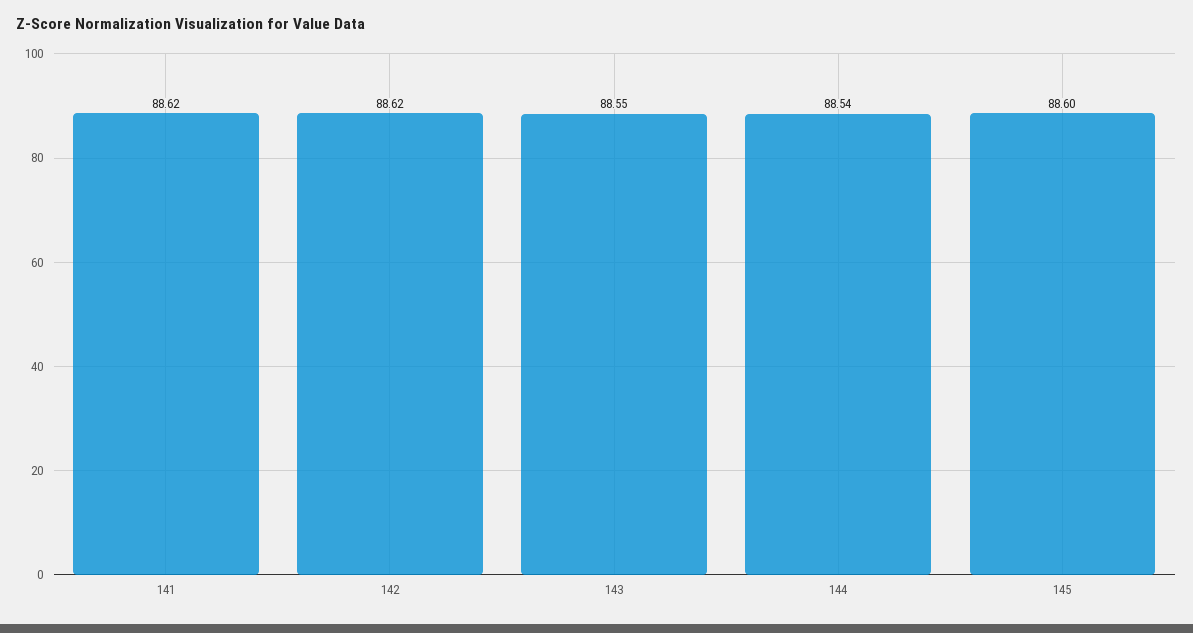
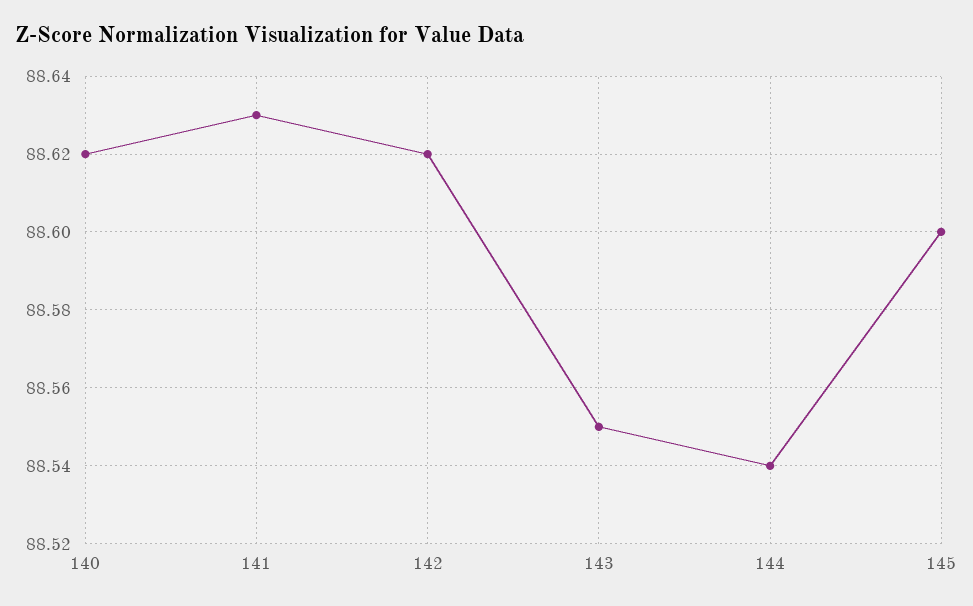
  {
-   "141": 88.62,
+   "141": 88.63,
    "142": 88.62,
    "143": 88.55,
    "144": 88.54,
-   "145": 88.6
+   "145": 88.6,
+   "140": 88.62
  }

